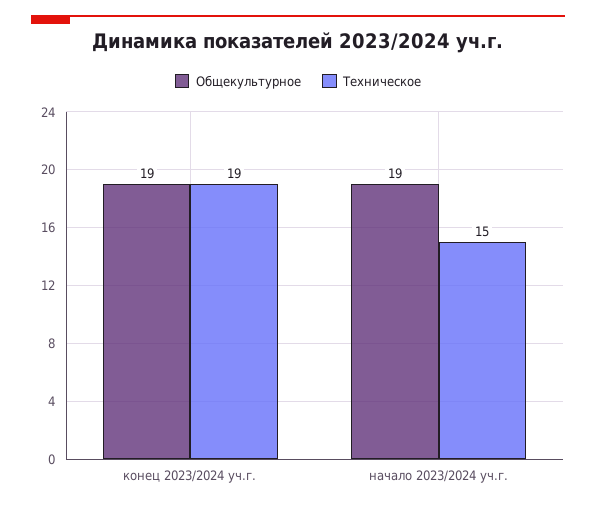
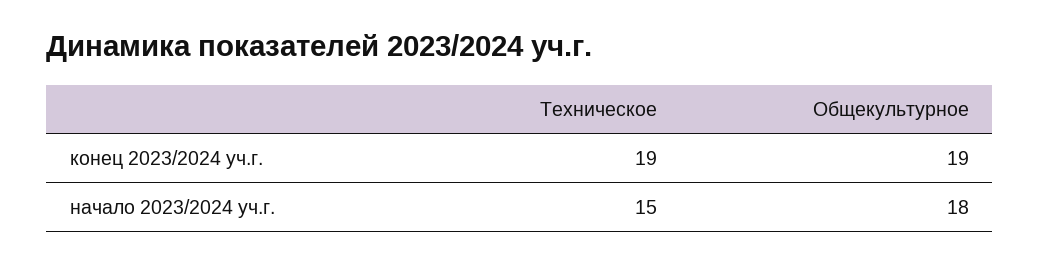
  {
    "Общекультурное": {
      "конец 2023/2024 уч.г.": 19,
-     "начало 2023/2024 уч.г.": 19
+     "начало 2023/2024 уч.г.": 18
    },
    "Техническое": {
      "конец 2023/2024 уч.г.": 19,
      "начало 2023/2024 уч.г.": 15
    }
  }

